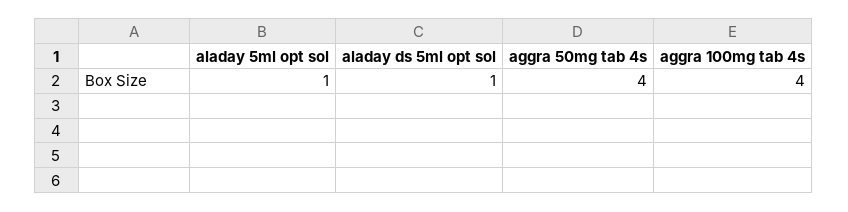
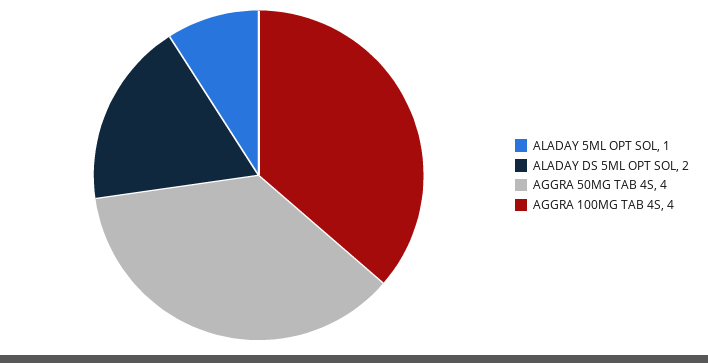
  {
    "aladay 5ml opt sol": 1,
-   "aladay ds 5ml opt sol": 1,
+   "aladay ds 5ml opt sol": 2,
    "aggra 50mg tab 4s": 4,
    "aggra 100mg tab 4s": 4
  }

